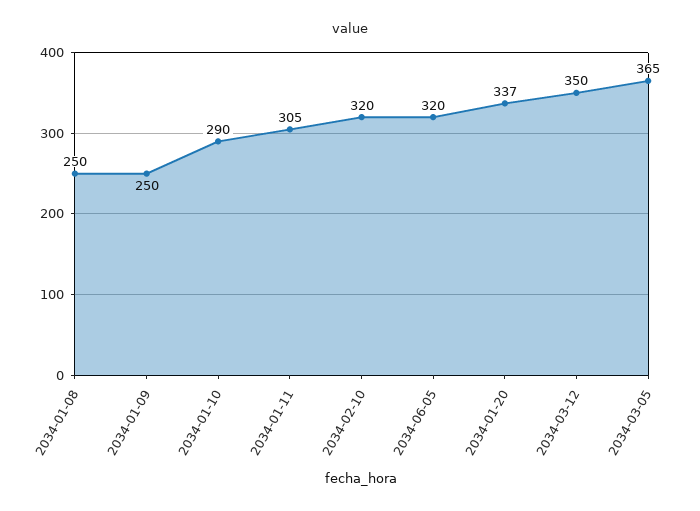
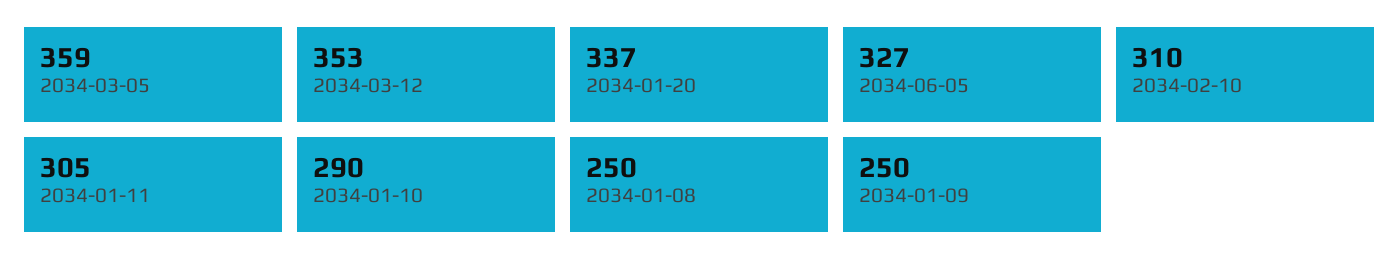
  {
    "2034-01-08": 250,
    "2034-01-09": 250,
    "2034-01-10": 290,
    "2034-01-11": 305,
-   "2034-02-10": 320,
+   "2034-02-10": 310,
-   "2034-06-05": 320,
+   "2034-06-05": 327,
    "2034-01-20": 337,
-   "2034-03-12": 350,
+   "2034-03-12": 353,
-   "2034-03-05": 365
+   "2034-03-05": 359
  }

